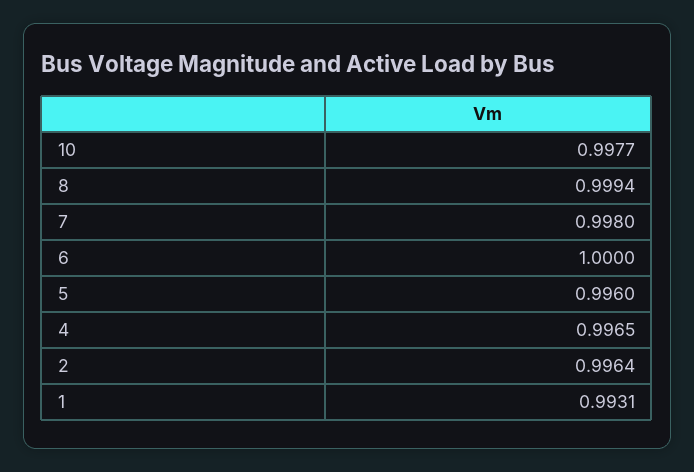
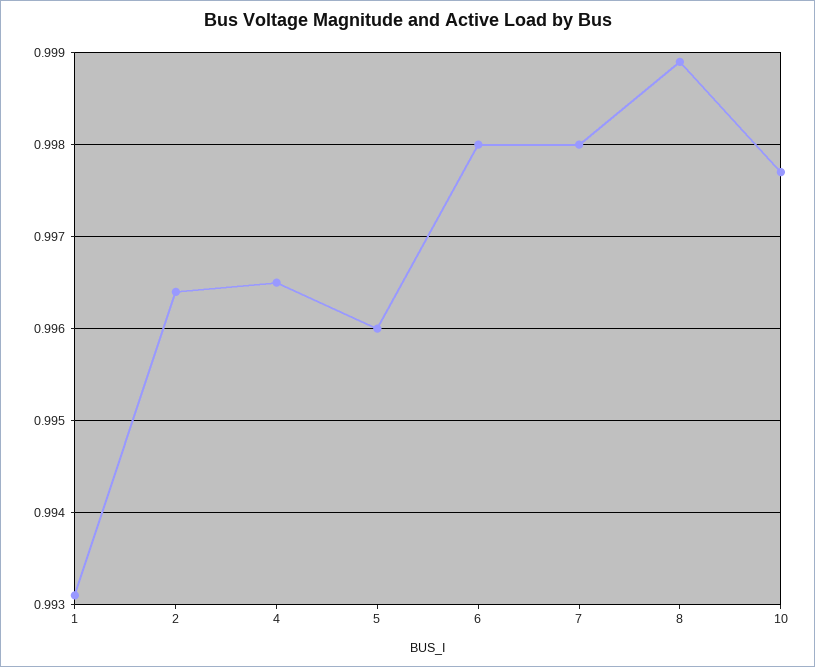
  {
    "10": 0.9977,
-   "8": 0.9994,
+   "8": 0.9989,
    "7": 0.998,
-   "6": 1,
+   "6": 0.998,
    "5": 0.996,
    "4": 0.9965,
    "2": 0.9964,
    "1": 0.9931
  }

